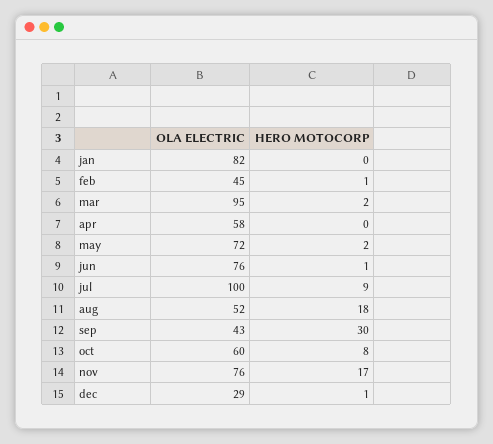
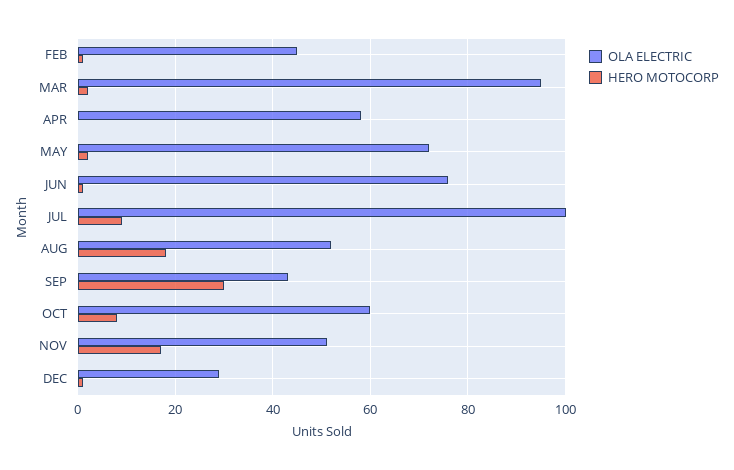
  {
    "OLA ELECTRIC": {
-     "jan": 82,
      "feb": 45,
      "mar": 95,
      "apr": 58,
      "may": 72,
      "jun": 76,
      "jul": 100,
      "aug": 52,
      "sep": 43,
      "oct": 60,
-     "nov": 76,
+     "nov": 50,
      "dec": 29
    },
    "HERO MOTOCORP": {
-     "jan": 0,
      "feb": 1,
      "mar": 2,
      "apr": 0,
      "may": 2,
      "jun": 1,
      "jul": 9,
      "aug": 18,
      "sep": 30,
      "oct": 8,
      "nov": 17,
      "dec": 1
    }
  }

